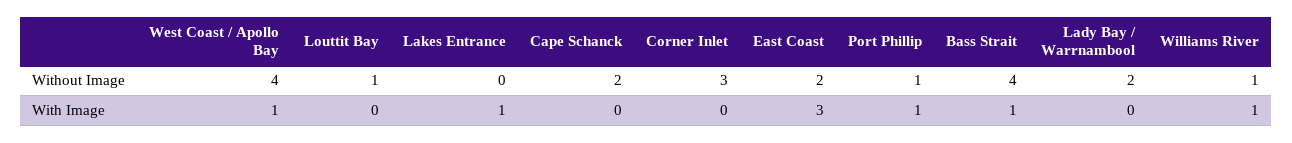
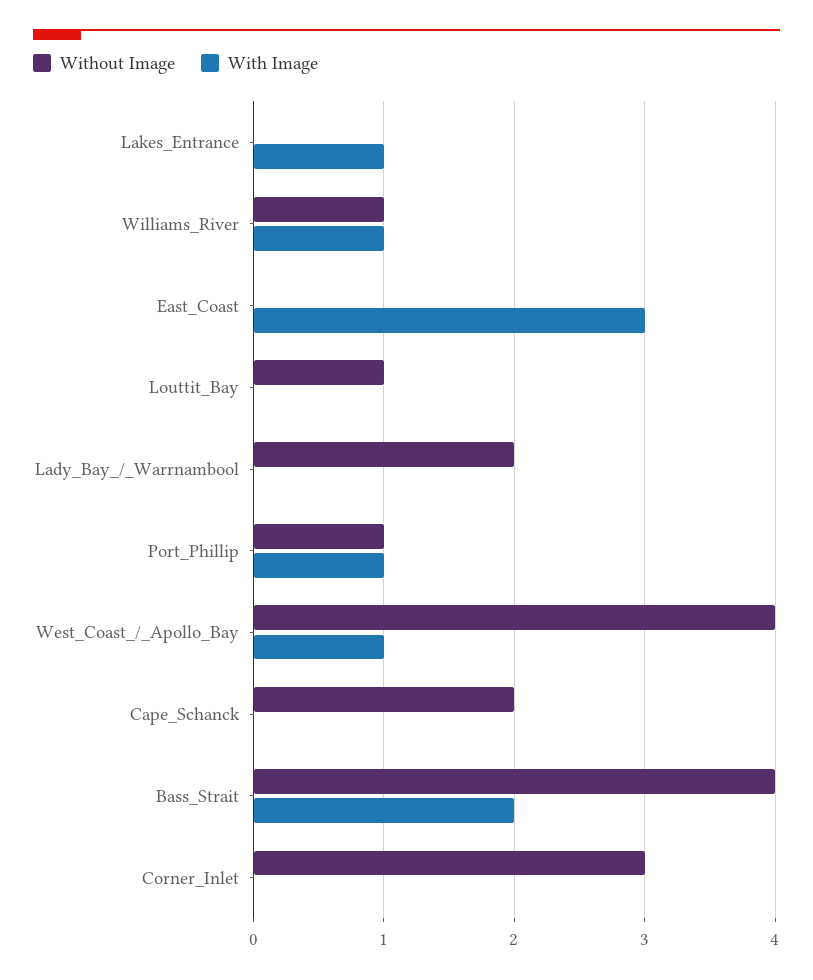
  {
    "Without Image": {
      "West Coast / Apollo Bay": 4,
      "Louttit Bay": 1,
      "Lakes Entrance": 0,
      "Cape Schanck": 2,
      "Corner Inlet": 3,
-     "East Coast": 2,
+     "East Coast": 0,
      "Port Phillip": 1,
      "Bass Strait": 4,
      "Lady Bay / Warrnambool": 2,
      "Williams River": 1
    },
    "With Image": {
      "West Coast / Apollo Bay": 1,
      "Louttit Bay": 0,
      "Lakes Entrance": 1,
      "Cape Schanck": 0,
      "Corner Inlet": 0,
      "East Coast": 3,
      "Port Phillip": 1,
-     "Bass Strait": 1,
+     "Bass Strait": 2,
      "Lady Bay / Warrnambool": 0,
      "Williams River": 1
    }
  }

